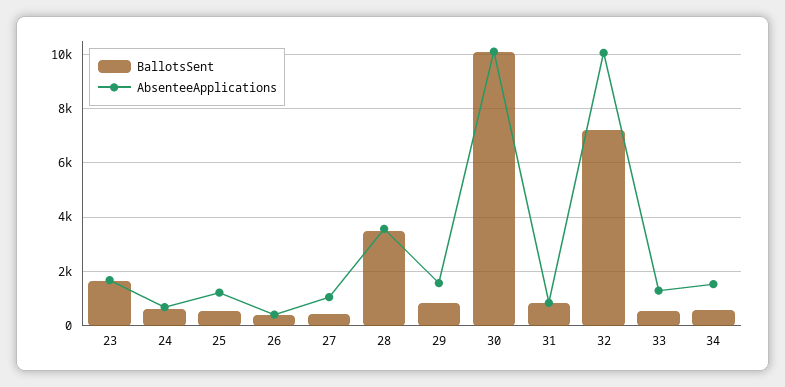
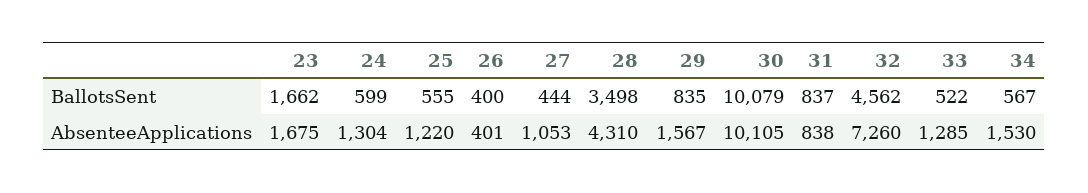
  {
    "BallotsSent": {
      "23": 1662,
      "24": 599,
      "25": 555,
      "26": 400,
      "27": 444,
      "28": 3498,
      "29": 835,
      "30": 10079,
      "31": 837,
-     "32": 7250,
+     "32": 4562,
      "33": 522,
      "34": 567
    },
    "AbsenteeApplications": {
      "23": 1675,
-     "24": 750,
+     "24": 1304,
      "25": 1220,
      "26": 401,
      "27": 1053,
-     "28": 3500,
+     "28": 4310,
      "29": 1567,
      "30": 10105,
      "31": 838,
-     "32": 10000,
+     "32": 7260,
      "33": 1285,
      "34": 1530
    }
  }

